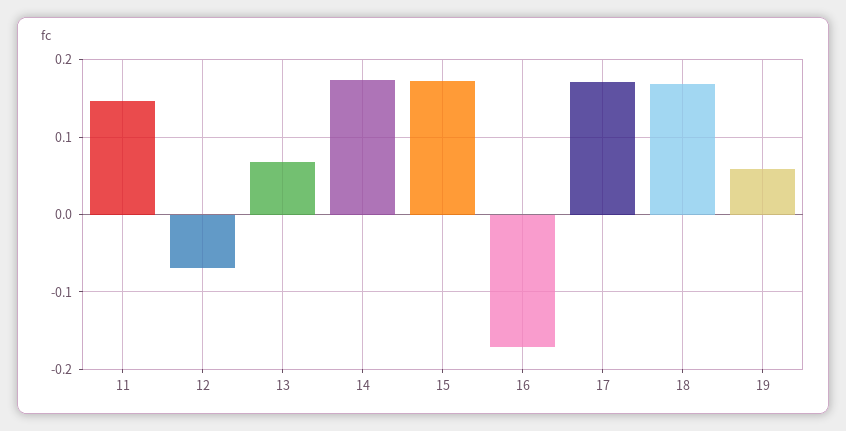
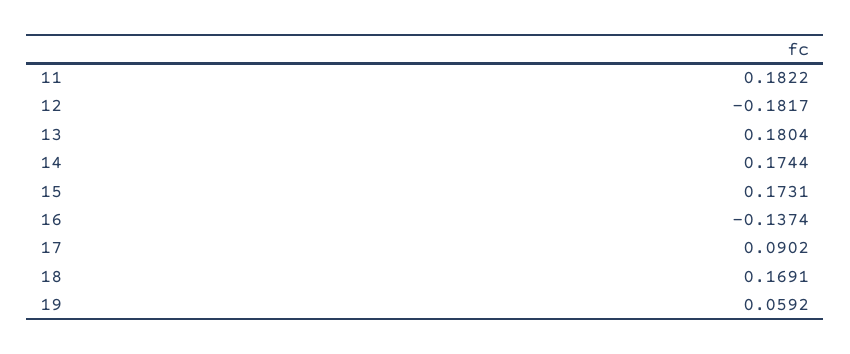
  {
-   "11": 0.15,
+   "11": 0.1822,
-   "12": -0.07,
+   "12": -0.1817,
-   "13": 0.07,
+   "13": 0.1804,
    "14": 0.1744,
    "15": 0.1731,
-   "16": -0.17,
+   "16": -0.1374,
-   "17": 0.17,
+   "17": 0.0902,
    "18": 0.1691,
    "19": 0.0592
  }

